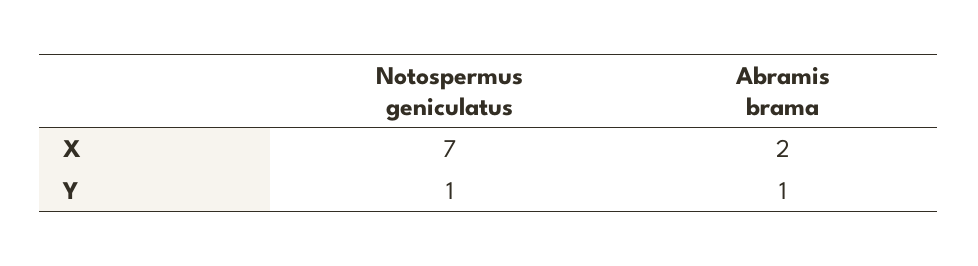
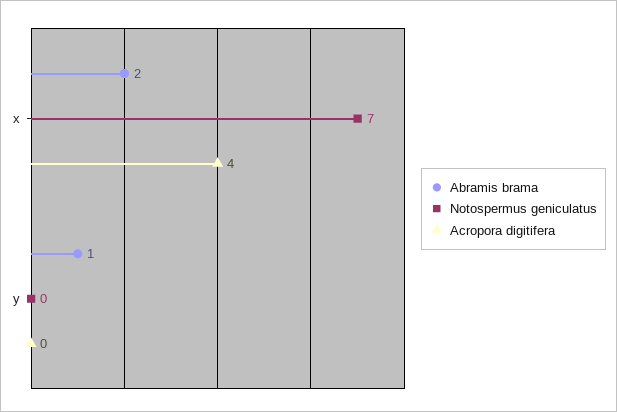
  {
    "Notospermus geniculatus": {
      "X": 7,
-     "Y": 1
+     "Y": 0
    },
    "Abramis brama": {
      "X": 2,
      "Y": 1
-   }
+   },
+   "Acropora digitifera": {
+     "X": 4,
+     "Y": 0
+   }
  }

